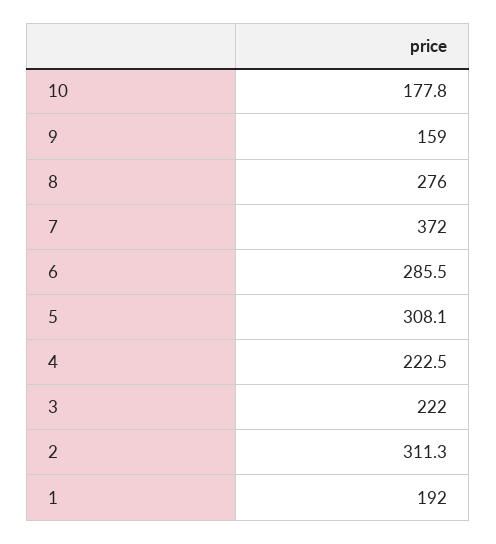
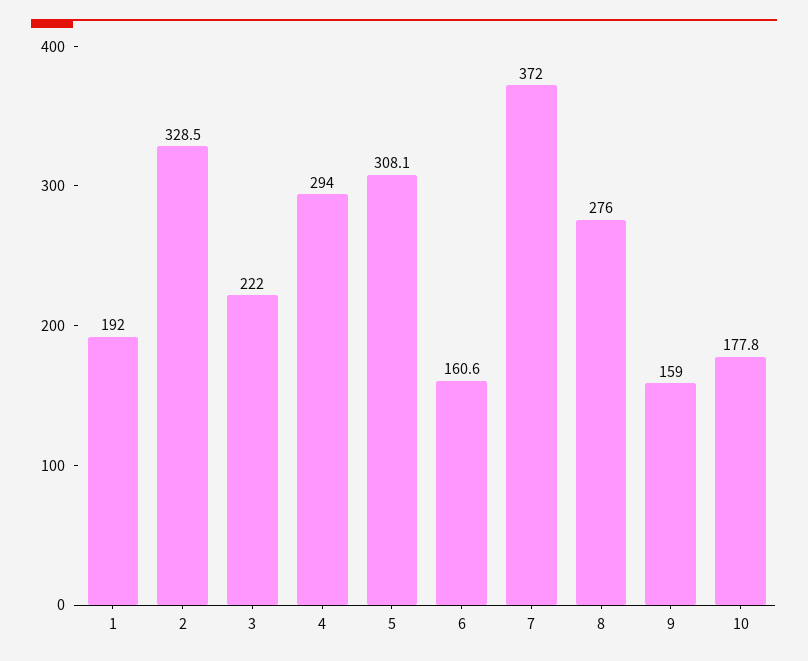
  {
    "10": 177.8,
    "9": 159,
    "8": 276,
    "7": 372,
-   "6": 285.5,
+   "6": 160.6,
    "5": 308.1,
-   "4": 222.5,
+   "4": 294,
    "3": 222,
-   "2": 311.3,
+   "2": 328.5,
    "1": 192
  }

